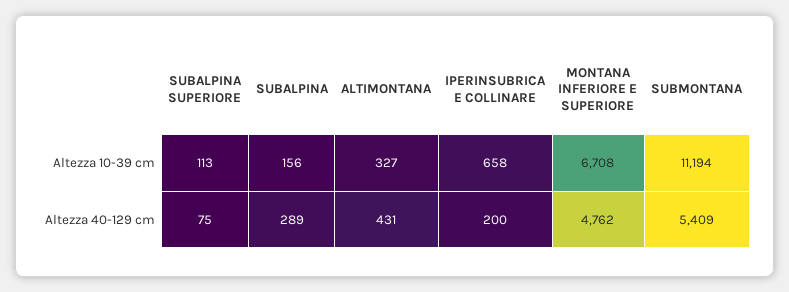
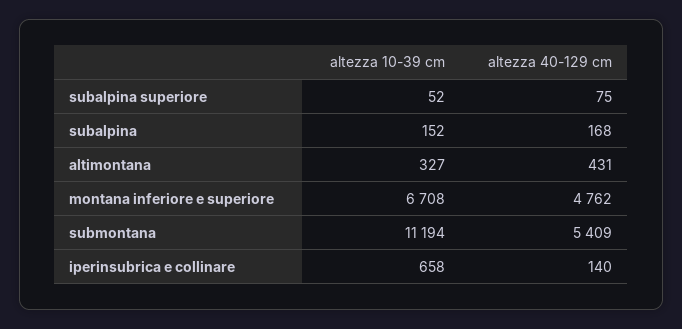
  {
    "SUBALPINA SUPERIORE": {
-     "Altezza 10-39 cm": 113,
+     "Altezza 10-39 cm": 52,
      "Altezza 40-129 cm": 75
    },
    "SUBALPINA": {
-     "Altezza 10-39 cm": 156,
+     "Altezza 10-39 cm": 152,
-     "Altezza 40-129 cm": 289
+     "Altezza 40-129 cm": 168
    },
    "ALTIMONTANA": {
      "Altezza 10-39 cm": 327,
      "Altezza 40-129 cm": 431
    },
    "IPERINSUBRICA E COLLINARE": {
      "Altezza 10-39 cm": 658,
-     "Altezza 40-129 cm": 200
+     "Altezza 40-129 cm": 140
    },
    "MONTANA INFERIORE E SUPERIORE": {
      "Altezza 10-39 cm": 6708,
      "Altezza 40-129 cm": 4762
    },
    "SUBMONTANA": {
      "Altezza 10-39 cm": 11194,
      "Altezza 40-129 cm": 5409
    }
  }

